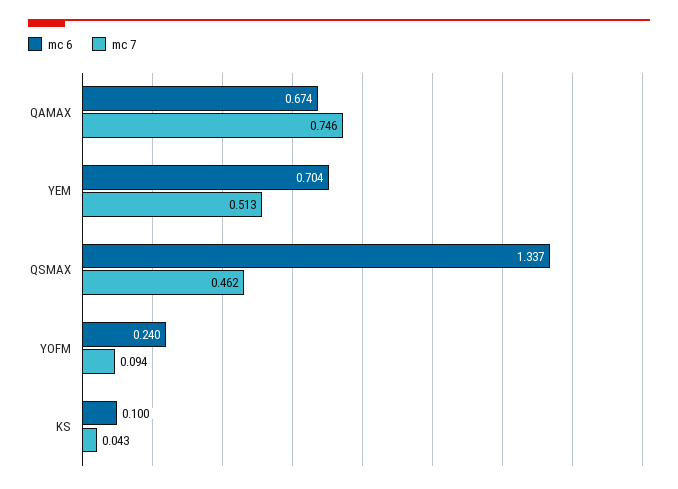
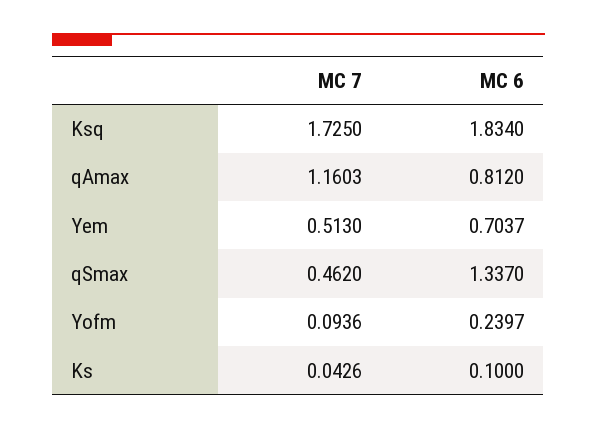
  {
    "mc 6": {
-     "QAMAX": 0.674,
+     "QAMAX": 0.812,
      "YEM": 0.7037,
      "QSMAX": 1.337,
      "YOFM": 0.2397,
-     "KS": 0.1
+     "KS": 0.1,
+     "Ksq": 1.834
    },
    "mc 7": {
-     "QAMAX": 0.746,
+     "QAMAX": 1.1603,
      "YEM": 0.513,
      "QSMAX": 0.462,
      "YOFM": 0.0936,
-     "KS": 0.0426
+     "KS": 0.0426,
+     "Ksq": 1.725
    }
  }

